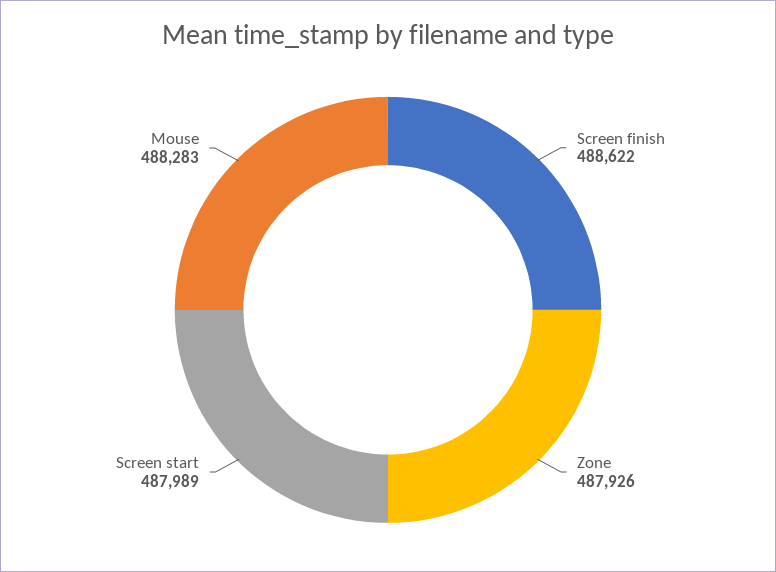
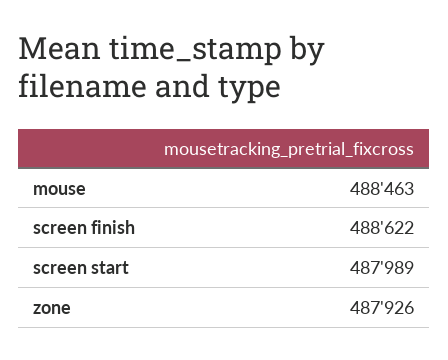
  {
    "Screen finish": 488622,
    "Zone": 487926,
    "Screen start": 487989,
-   "Mouse": 488283
+   "Mouse": 488463
  }

